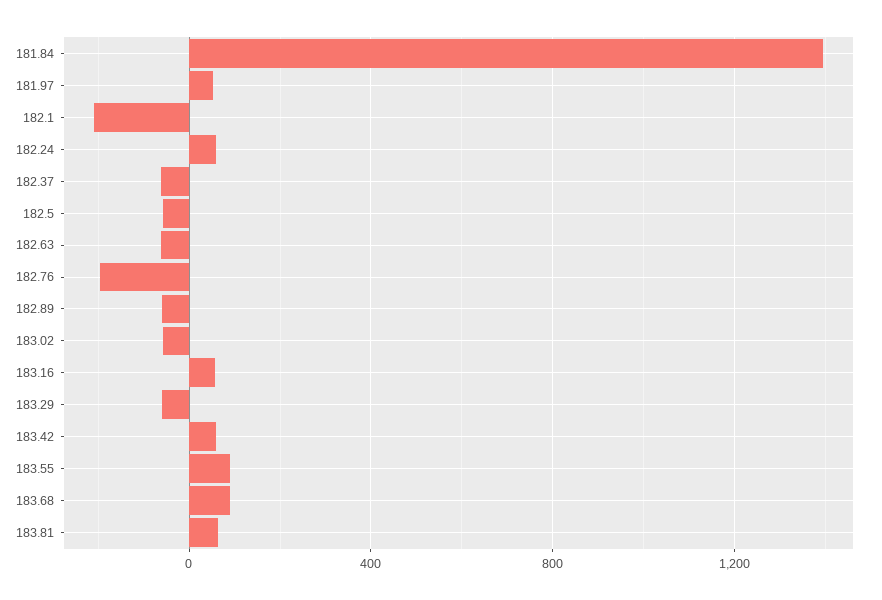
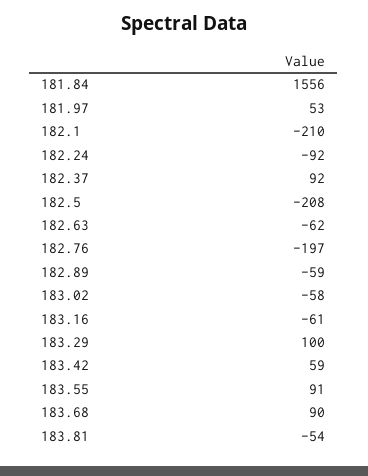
  {
-   "181.84": 1400,
+   "181.84": 1556,
    "181.97": 53,
    "182.1": -210,
-   "182.24": 50,
+   "182.24": -92,
-   "182.37": -50,
+   "182.37": 92,
-   "182.5": -50,
+   "182.5": -208,
    "182.63": -62,
    "182.76": -197,
    "182.89": -59,
    "183.02": -58,
-   "183.16": 50,
+   "183.16": -61,
-   "183.29": -50,
+   "183.29": 100,
    "183.42": 59,
    "183.55": 91,
    "183.68": 90,
-   "183.81": 50
+   "183.81": -54
  }

